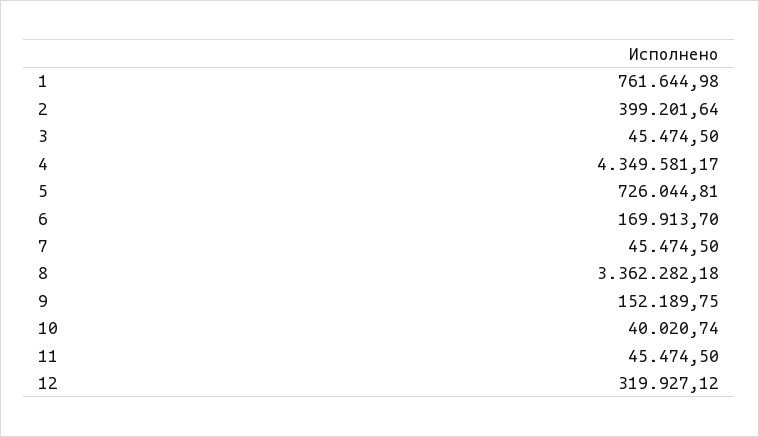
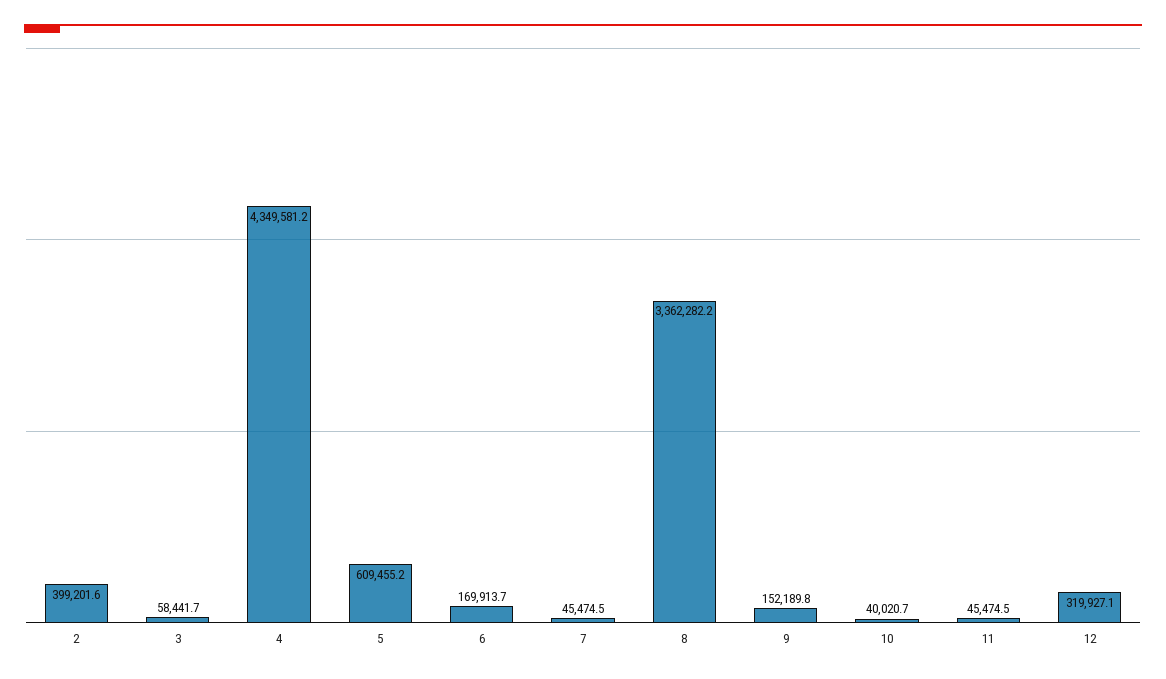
  {
-   "1": 761644.98,
    "2": 399201.64,
-   "3": 45474.5,
+   "3": 58441.7,
    "4": 4349581.17,
-   "5": 726044.81,
+   "5": 609455.2,
    "6": 169913.7,
    "7": 45474.5,
    "8": 3362282.18,
    "9": 152189.75,
    "10": 40020.74,
    "11": 45474.5,
    "12": 319927.12
  }

